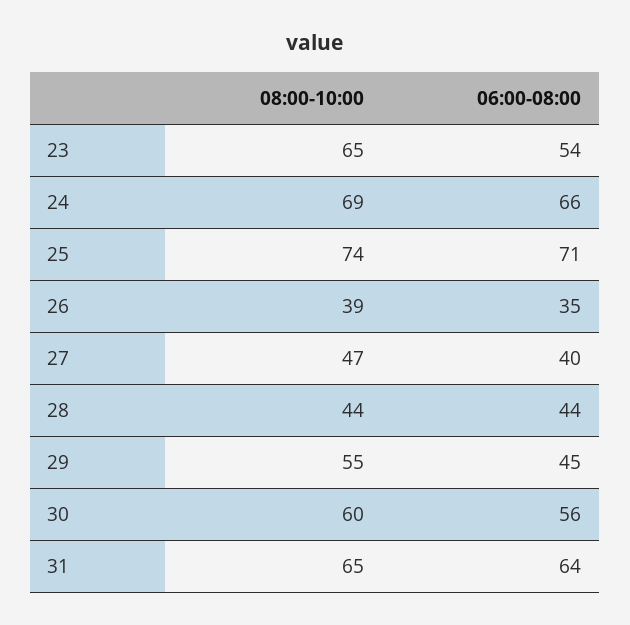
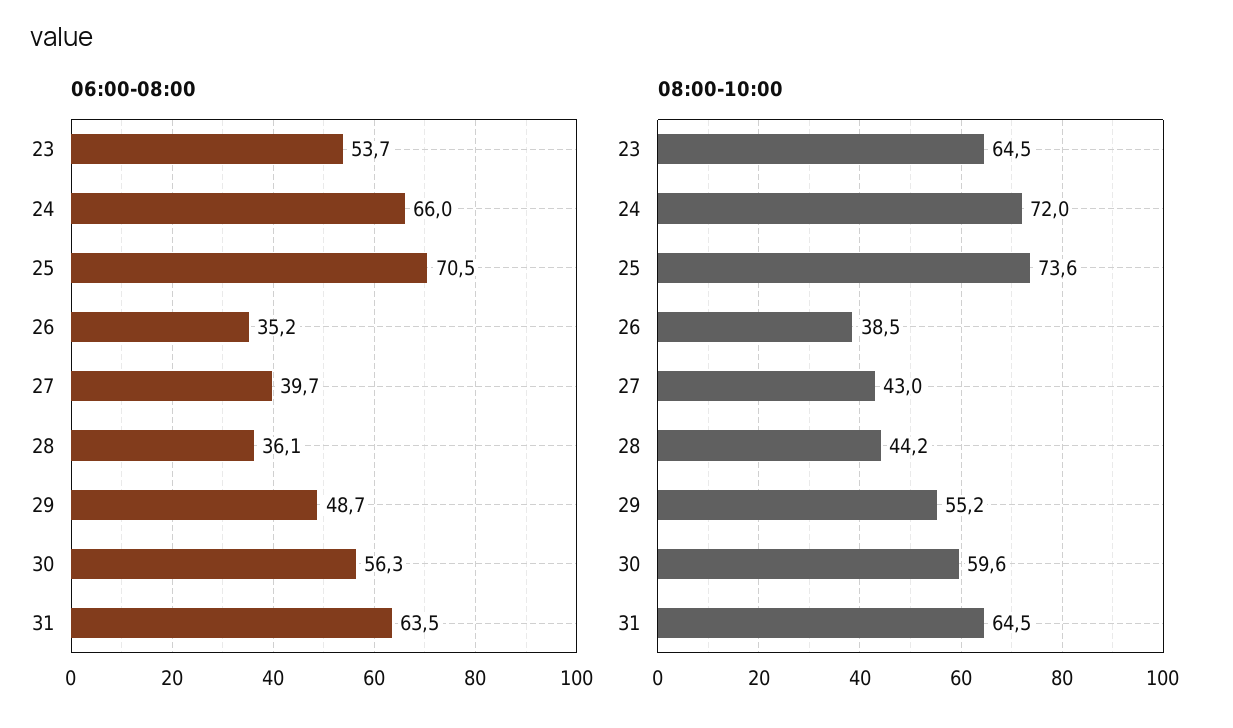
  {
    "08:00-10:00": {
      "23": 64.5,
-     "24": 69,
+     "24": 72,
      "25": 73.6,
      "26": 38.5,
-     "27": 47,
+     "27": 43,
      "28": 44.2,
      "29": 55.2,
      "30": 59.6,
      "31": 64.5
    },
    "06:00-08:00": {
      "23": 53.7,
      "24": 66,
      "25": 70.5,
      "26": 35.2,
      "27": 39.7,
-     "28": 44,
+     "28": 36.1,
-     "29": 45,
+     "29": 48.7,
      "30": 56.3,
      "31": 63.5
    }
  }

